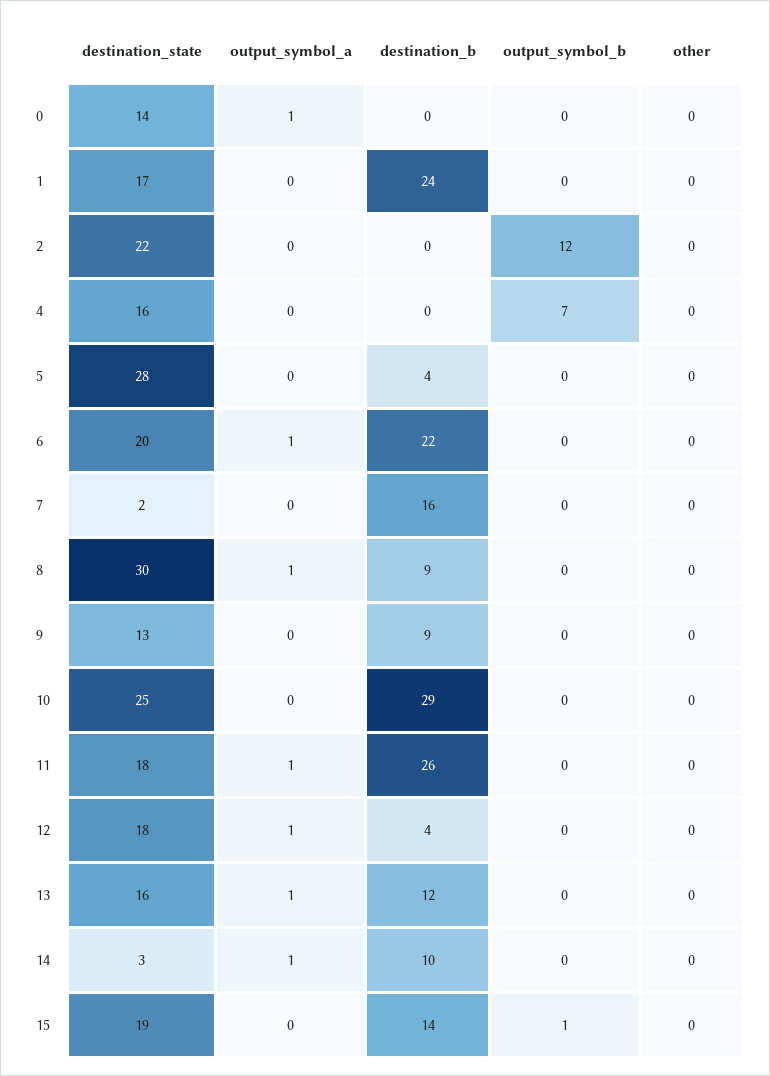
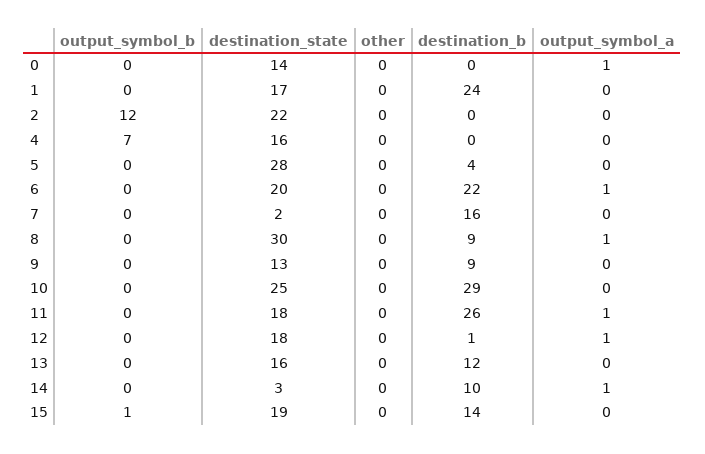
  {
    "destination_state": {
      "0": 14,
      "1": 17,
      "2": 22,
      "4": 16,
      "5": 28,
      "6": 20,
      "7": 2,
      "8": 30,
      "9": 13,
      "10": 25,
      "11": 18,
      "12": 18,
      "13": 16,
      "14": 3,
      "15": 19
    },
    "output_symbol_a": {
      "0": 1,
      "1": 0,
      "2": 0,
      "4": 0,
      "5": 0,
      "6": 1,
      "7": 0,
      "8": 1,
      "9": 0,
      "10": 0,
      "11": 1,
      "12": 1,
-     "13": 1,
+     "13": 0,
      "14": 1,
      "15": 0
    },
    "destination_b": {
      "0": 0,
      "1": 24,
      "2": 0,
      "4": 0,
      "5": 4,
      "6": 22,
      "7": 16,
      "8": 9,
      "9": 9,
      "10": 29,
      "11": 26,
-     "12": 4,
+     "12": 1,
      "13": 12,
      "14": 10,
      "15": 14
    },
    "output_symbol_b": {
      "0": 0,
      "1": 0,
      "2": 12,
      "4": 7,
      "5": 0,
      "6": 0,
      "7": 0,
      "8": 0,
      "9": 0,
      "10": 0,
      "11": 0,
      "12": 0,
      "13": 0,
      "14": 0,
      "15": 1
    },
    "other": {
      "0": 0,
      "1": 0,
      "2": 0,
      "4": 0,
      "5": 0,
      "6": 0,
      "7": 0,
      "8": 0,
      "9": 0,
      "10": 0,
      "11": 0,
      "12": 0,
      "13": 0,
      "14": 0,
      "15": 0
    }
  }

